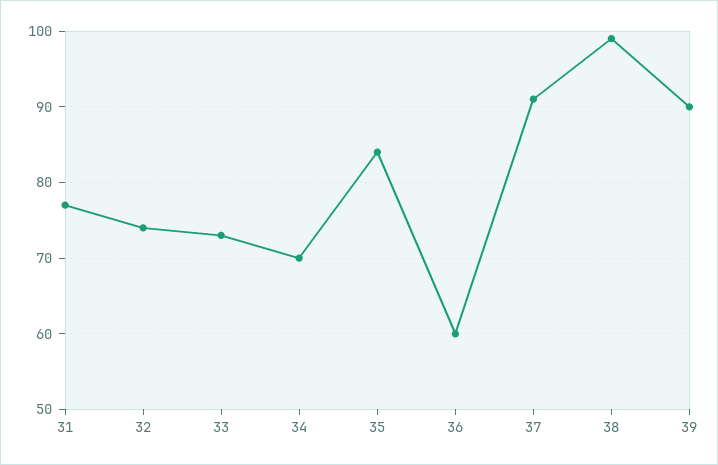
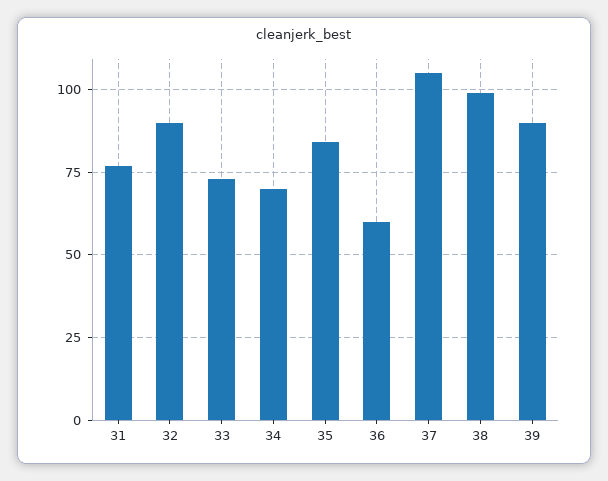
  {
    "31": 77,
-   "32": 74,
+   "32": 90,
    "33": 73,
    "34": 70,
    "35": 84,
    "36": 60,
-   "37": 91,
+   "37": 105,
    "38": 99,
    "39": 90
  }

